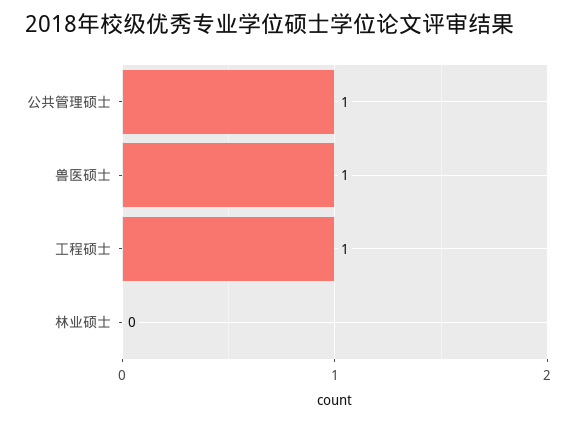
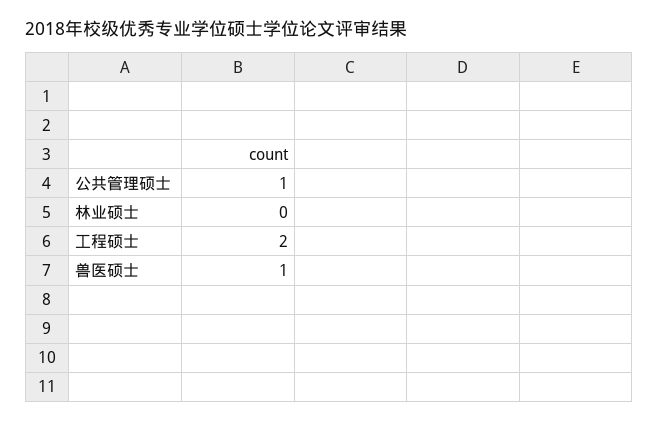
  {
    "公共管理硕士": 1,
    "兽医硕士": 1,
-   "工程硕士": 1,
+   "工程硕士": 2,
    "林业硕士": 0
  }

